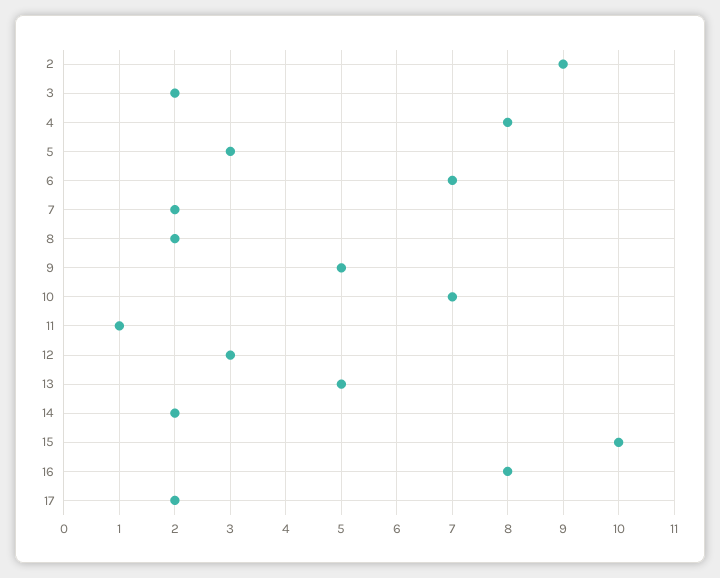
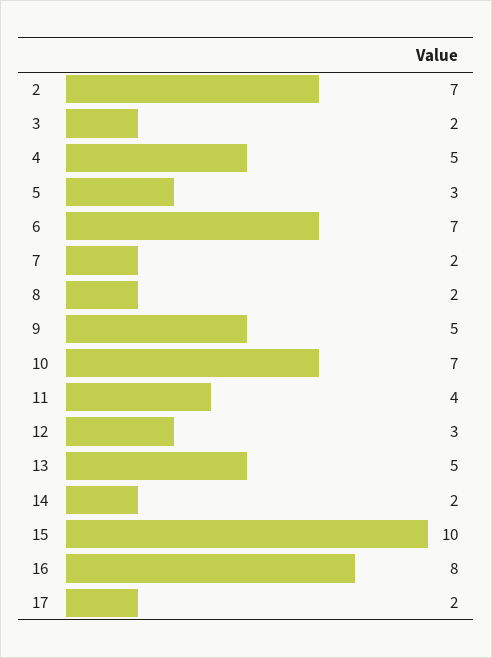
  {
-   "2": 9,
+   "2": 7,
    "3": 2,
-   "4": 8,
+   "4": 5,
    "5": 3,
    "6": 7,
    "7": 2,
    "8": 2,
    "9": 5,
    "10": 7,
-   "11": 1,
+   "11": 4,
    "12": 3,
    "13": 5,
    "14": 2,
    "15": 10,
    "16": 8,
    "17": 2
  }

